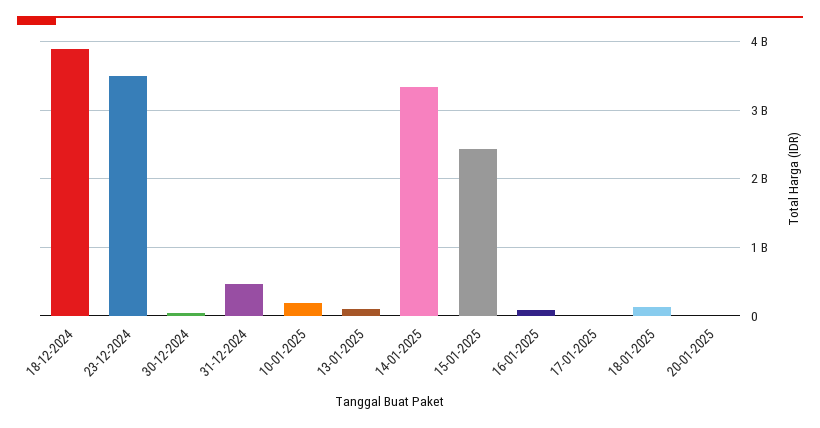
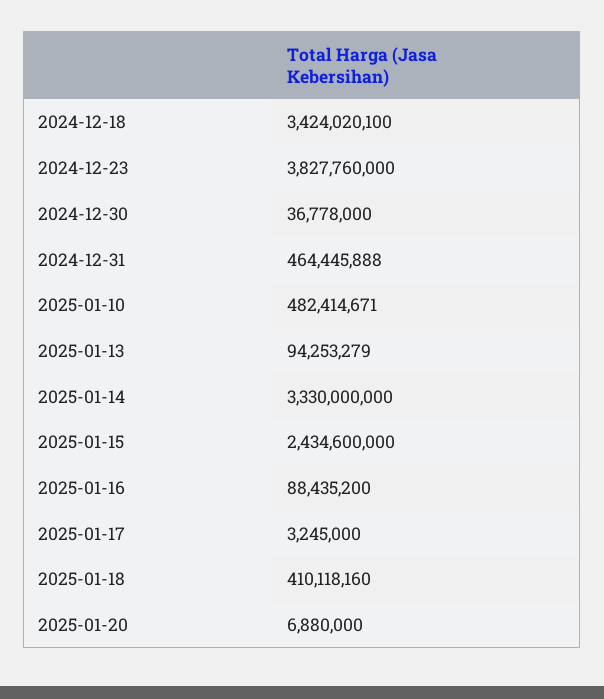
  {
-   "18-12-2024": 3900000000,
+   "18-12-2024": 3424020100,
-   "23-12-2024": 3500000000,
+   "23-12-2024": 3827760000,
    "30-12-2024": 36778000,
    "31-12-2024": 464445888,
-   "10-01-2025": 200000000,
+   "10-01-2025": 482414671,
    "13-01-2025": 94253279,
    "14-01-2025": 3330000000,
    "15-01-2025": 2434600000,
    "16-01-2025": 88435200,
    "17-01-2025": 3245000,
-   "18-01-2025": 100000000,
+   "18-01-2025": 410118160,
    "20-01-2025": 6880000
  }

